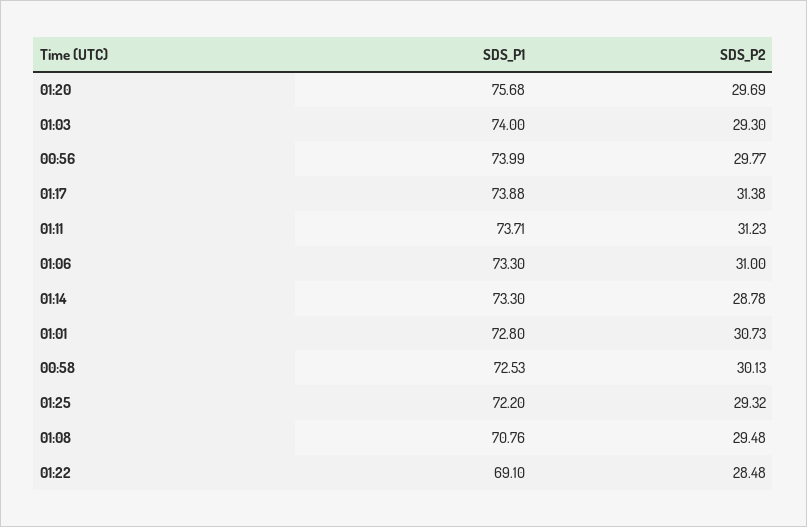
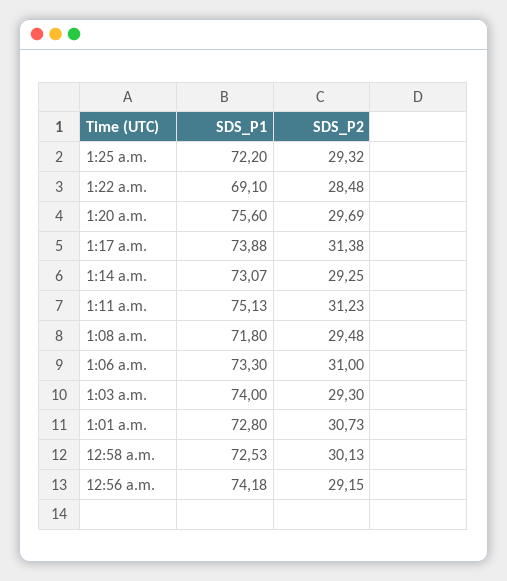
  {
    "SDS_P1": {
-     "01:20": 75.68,
+     "01:20": 75.6,
      "01:03": 74,
-     "00:56": 73.99,
+     "00:56": 74.18,
      "01:17": 73.88,
-     "01:11": 73.71,
+     "01:11": 75.13,
      "01:06": 73.3,
-     "01:14": 73.3,
+     "01:14": 73.07,
      "01:01": 72.8,
      "00:58": 72.53,
      "01:25": 72.2,
-     "01:08": 70.76,
+     "01:08": 71.8,
      "01:22": 69.1
    },
    "SDS_P2": {
      "01:20": 29.69,
      "01:03": 29.3,
-     "00:56": 29.77,
+     "00:56": 29.15,
      "01:17": 31.38,
      "01:11": 31.23,
      "01:06": 31,
-     "01:14": 28.78,
+     "01:14": 29.25,
      "01:01": 30.73,
      "00:58": 30.13,
      "01:25": 29.32,
      "01:08": 29.48,
      "01:22": 28.48
    }
  }

